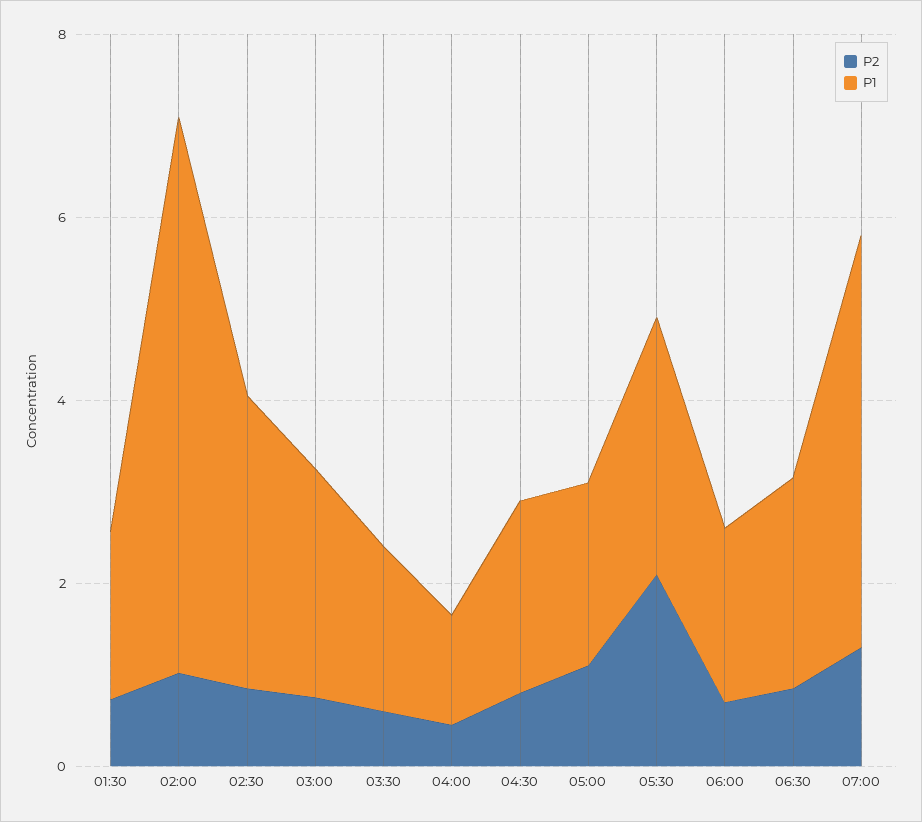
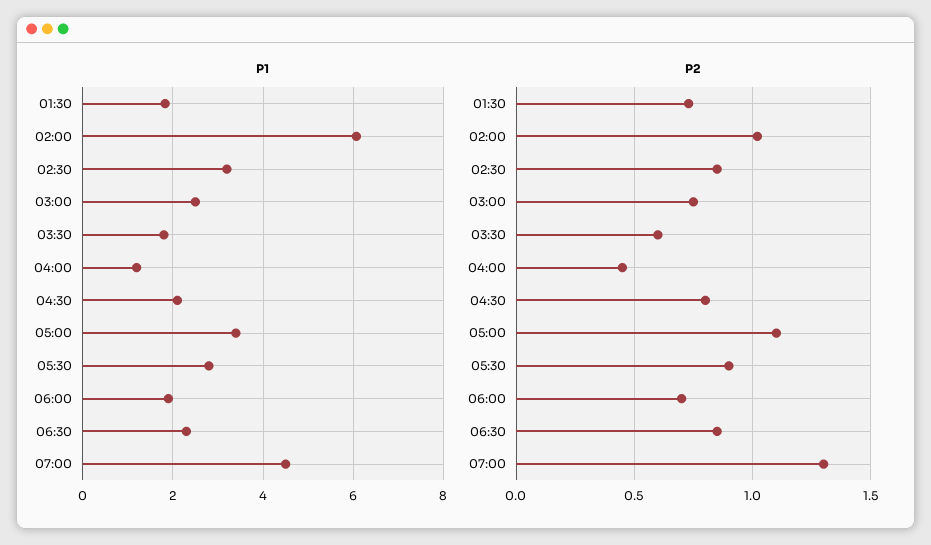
  {
    "P2": {
      "01:30": 0.75,
      "02:00": 1,
      "02:30": 0.85,
      "03:00": 0.75,
      "03:30": 0.6,
      "04:00": 0.45,
      "04:30": 0.8,
      "05:00": 1.1,
-     "05:30": 2,
+     "05:30": 0.9,
      "06:00": 0.7,
      "06:30": 0.85,
      "07:00": 1.3
    },
    "P1": {
      "01:30": 1.8,
      "02:00": 6,
      "02:30": 3.2,
      "03:00": 2.6,
      "03:30": 1.8,
      "04:00": 1.2,
      "04:30": 2.2,
-     "05:00": 2,
+     "05:00": 3.4,
      "05:30": 2.8,
      "06:00": 2,
      "06:30": 2.4,
      "07:00": 4.6
    }
  }

